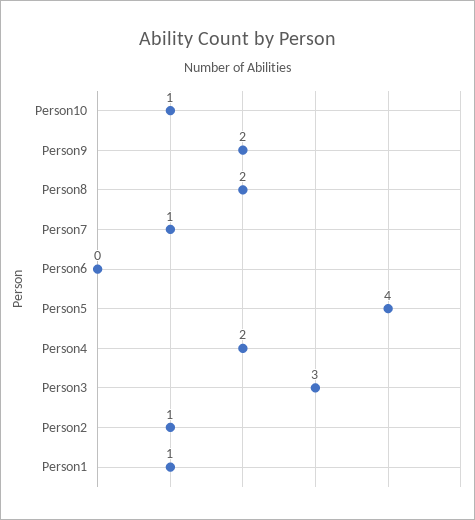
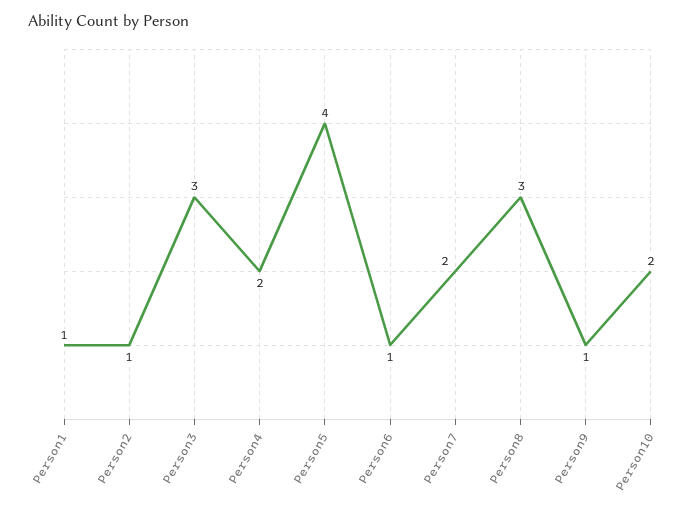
  {
-   "Person10": 1,
+   "Person10": 2,
-   "Person9": 2,
+   "Person9": 1,
-   "Person8": 2,
+   "Person8": 3,
-   "Person7": 1,
+   "Person7": 2,
-   "Person6": 0,
+   "Person6": 1,
    "Person5": 4,
    "Person4": 2,
    "Person3": 3,
    "Person2": 1,
    "Person1": 1
  }

